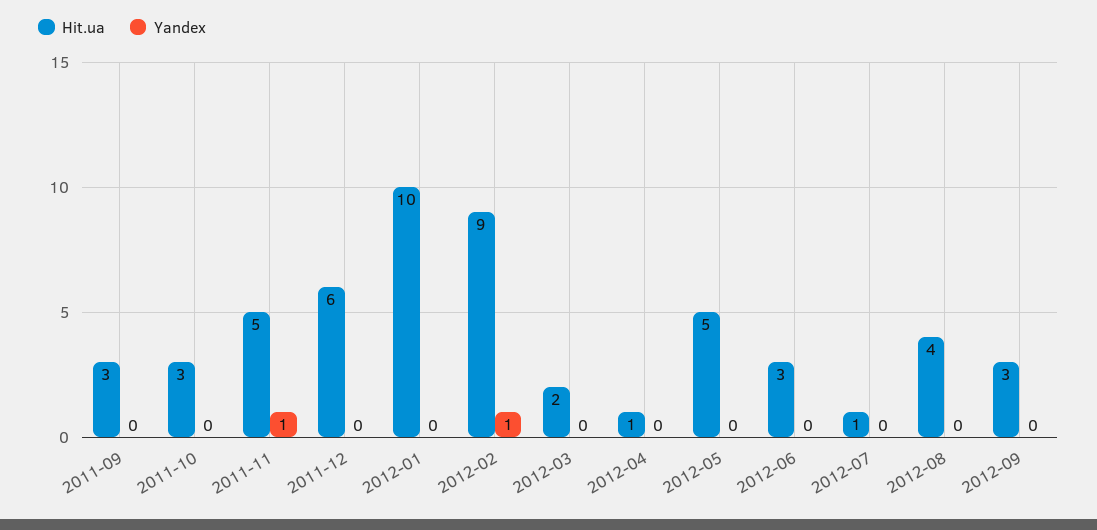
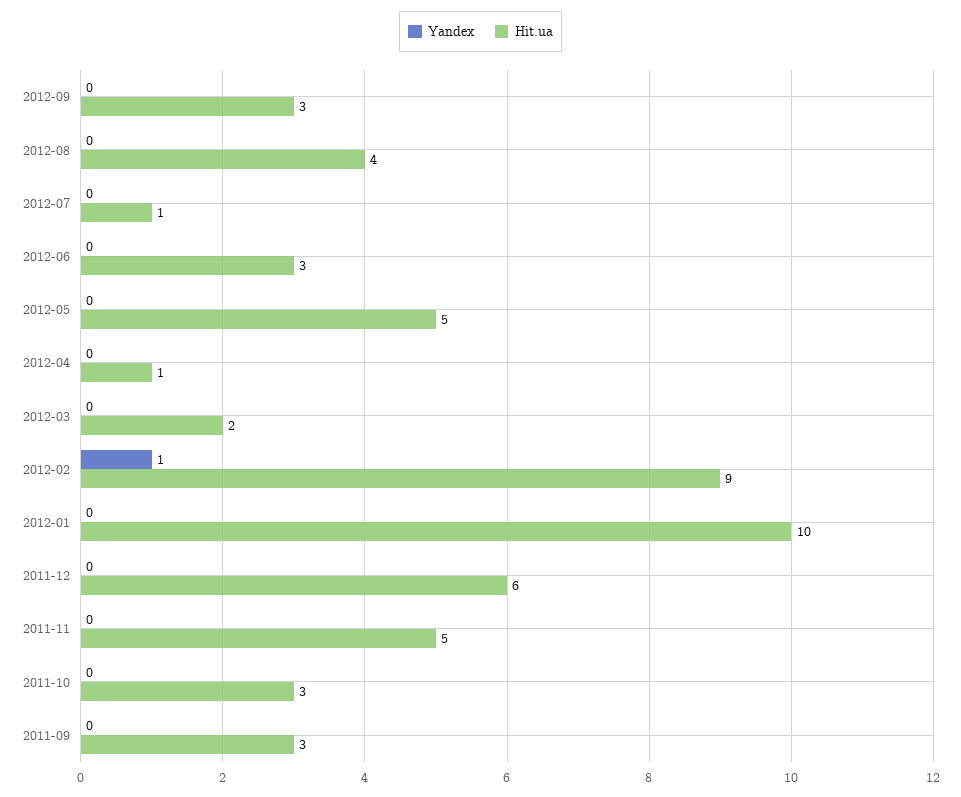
  {
    "Hit.ua": {
      "2011-09": 3,
      "2011-10": 3,
      "2011-11": 5,
      "2011-12": 6,
      "2012-01": 10,
      "2012-02": 9,
      "2012-03": 2,
      "2012-04": 1,
      "2012-05": 5,
      "2012-06": 3,
      "2012-07": 1,
      "2012-08": 4,
      "2012-09": 3
    },
    "Yandex": {
      "2011-09": 0,
      "2011-10": 0,
-     "2011-11": 1,
+     "2011-11": 0,
      "2011-12": 0,
      "2012-01": 0,
      "2012-02": 1,
      "2012-03": 0,
      "2012-04": 0,
      "2012-05": 0,
      "2012-06": 0,
      "2012-07": 0,
      "2012-08": 0,
      "2012-09": 0
    }
  }

